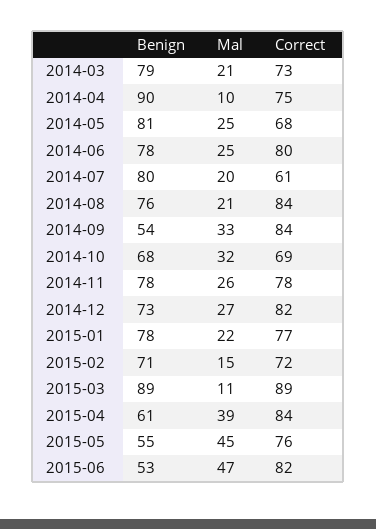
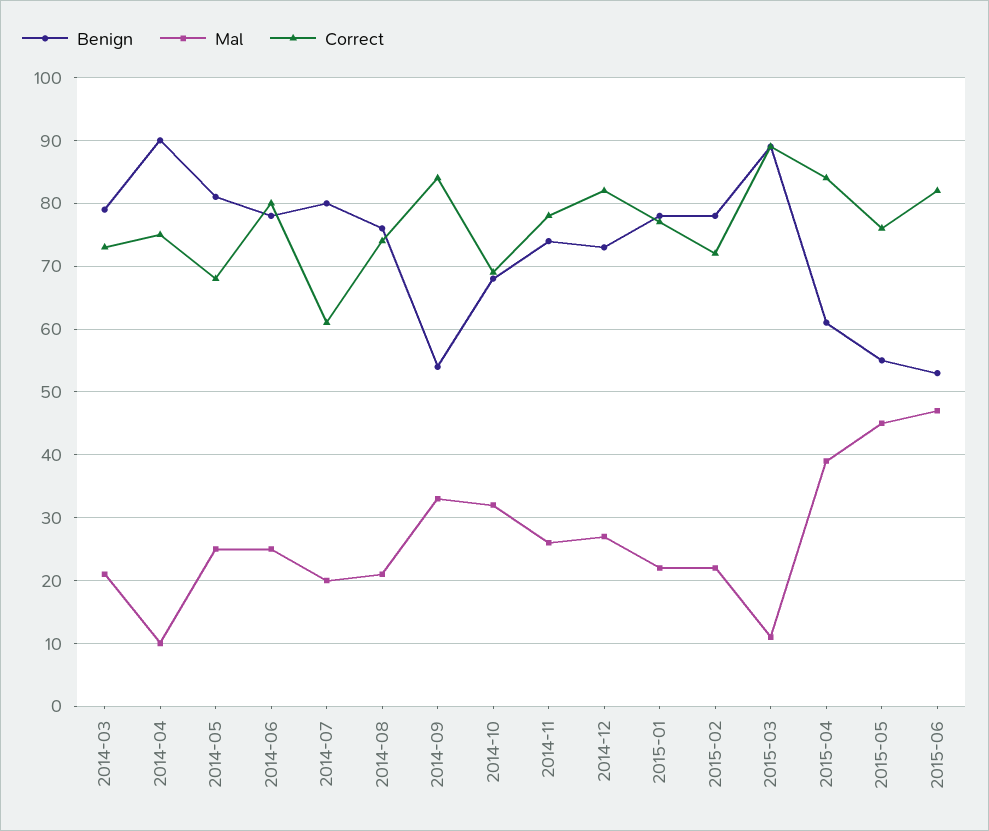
  {
    "Benign": {
      "2014-03": 79,
      "2014-04": 90,
      "2014-05": 81,
      "2014-06": 78,
      "2014-07": 80,
      "2014-08": 76,
      "2014-09": 54,
      "2014-10": 68,
-     "2014-11": 78,
+     "2014-11": 74,
      "2014-12": 73,
      "2015-01": 78,
-     "2015-02": 71,
+     "2015-02": 78,
      "2015-03": 89,
      "2015-04": 61,
      "2015-05": 55,
      "2015-06": 53
    },
    "Mal": {
      "2014-03": 21,
      "2014-04": 10,
      "2014-05": 25,
      "2014-06": 25,
      "2014-07": 20,
      "2014-08": 21,
      "2014-09": 33,
      "2014-10": 32,
      "2014-11": 26,
      "2014-12": 27,
      "2015-01": 22,
-     "2015-02": 15,
+     "2015-02": 22,
      "2015-03": 11,
      "2015-04": 39,
      "2015-05": 45,
      "2015-06": 47
    },
    "Correct": {
      "2014-03": 73,
      "2014-04": 75,
      "2014-05": 68,
      "2014-06": 80,
      "2014-07": 61,
-     "2014-08": 84,
+     "2014-08": 74,
      "2014-09": 84,
      "2014-10": 69,
      "2014-11": 78,
      "2014-12": 82,
      "2015-01": 77,
      "2015-02": 72,
      "2015-03": 89,
      "2015-04": 84,
      "2015-05": 76,
      "2015-06": 82
    }
  }

